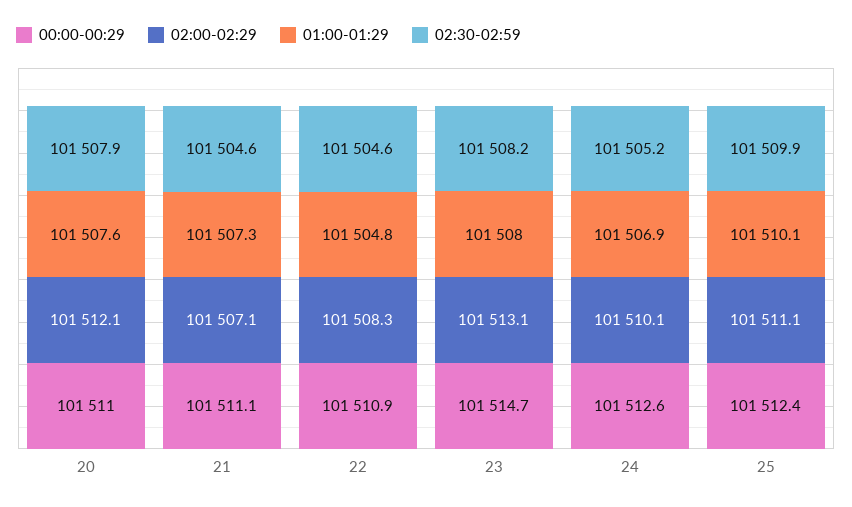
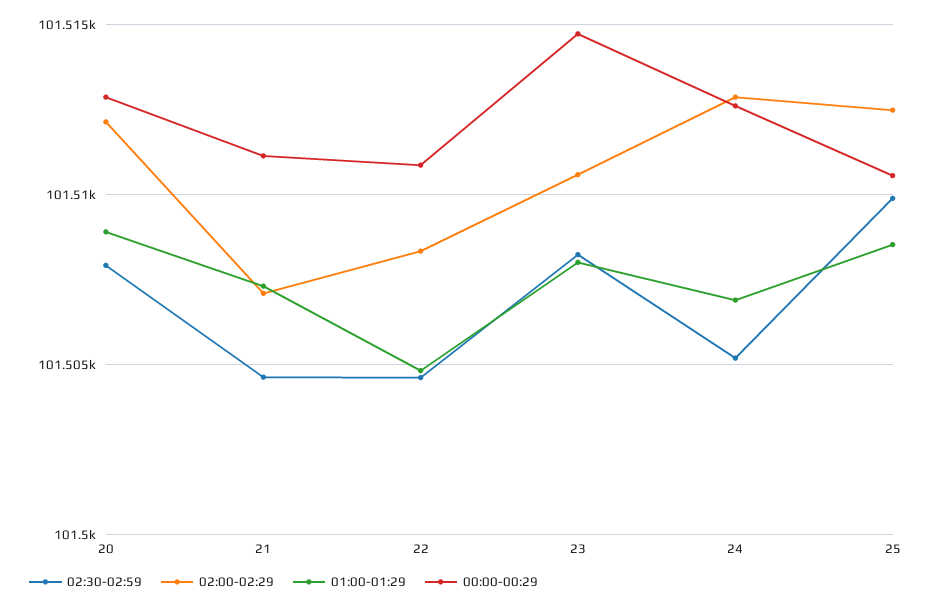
  {
    "00:00-00:29": {
-     "20": 101511,
+     "20": 101513,
      "21": 101511.1,
      "22": 101510.9,
      "23": 101514.7,
      "24": 101512.6,
-     "25": 101512.4
+     "25": 101510.5
    },
    "02:00-02:29": {
      "20": 101512.1,
      "21": 101507.1,
      "22": 101508.3,
-     "23": 101513.1,
+     "23": 101510.5,
-     "24": 101510.1,
+     "24": 101513,
-     "25": 101511.1
+     "25": 101512.5
    },
    "01:00-01:29": {
-     "20": 101507.6,
+     "20": 101509,
      "21": 101507.3,
      "22": 101504.8,
      "23": 101508,
      "24": 101506.9,
-     "25": 101510.1
+     "25": 101508.5
    },
    "02:30-02:59": {
      "20": 101507.9,
      "21": 101504.6,
      "22": 101504.6,
      "23": 101508.2,
      "24": 101505.2,
      "25": 101509.9
    }
  }

